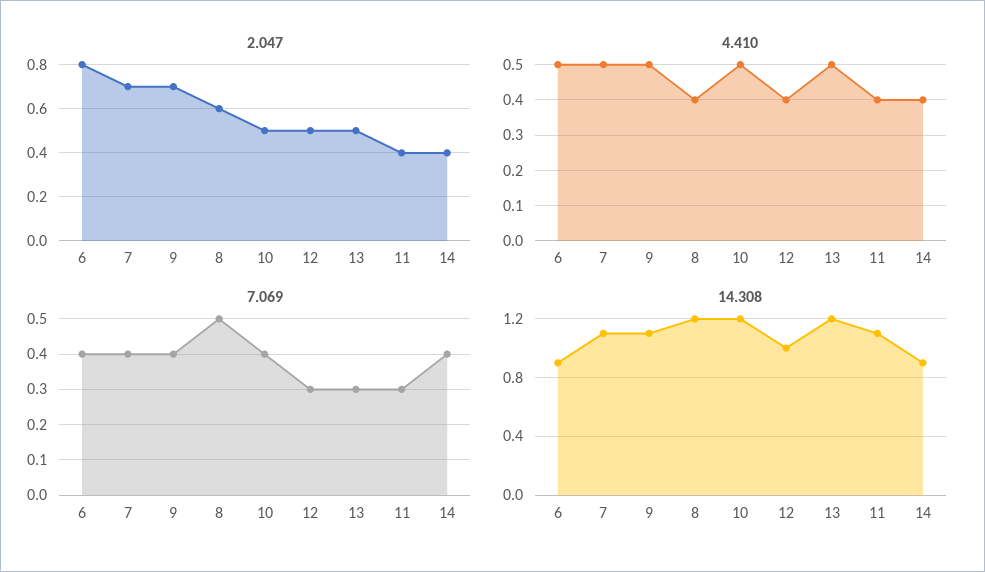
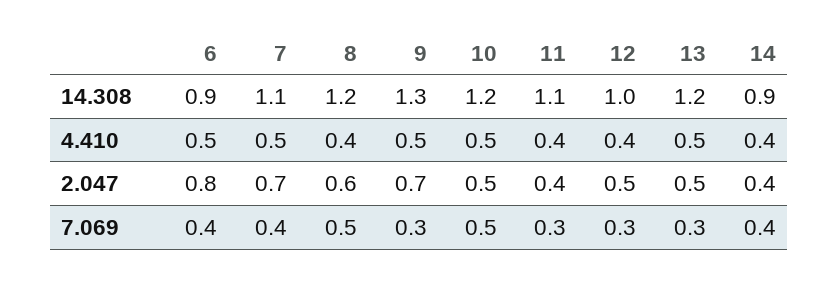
  {
    "2.047": {
      "6": 0.8,
      "7": 0.7,
      "9": 0.7,
      "8": 0.6,
      "10": 0.5,
      "12": 0.5,
      "13": 0.5,
      "11": 0.4,
      "14": 0.4
    },
    "4.410": {
      "6": 0.5,
      "7": 0.5,
      "9": 0.5,
      "8": 0.4,
      "10": 0.5,
      "12": 0.4,
      "13": 0.5,
      "11": 0.4,
      "14": 0.4
    },
    "7.069": {
      "6": 0.4,
      "7": 0.4,
-     "9": 0.4,
+     "9": 0.3,
      "8": 0.5,
-     "10": 0.4,
+     "10": 0.5,
      "12": 0.3,
      "13": 0.3,
      "11": 0.3,
      "14": 0.4
    },
    "14.308": {
      "6": 0.9,
      "7": 1.1,
-     "9": 1.1,
+     "9": 1.3,
      "8": 1.2,
      "10": 1.2,
      "12": 1,
      "13": 1.2,
      "11": 1.1,
      "14": 0.9
    }
  }

